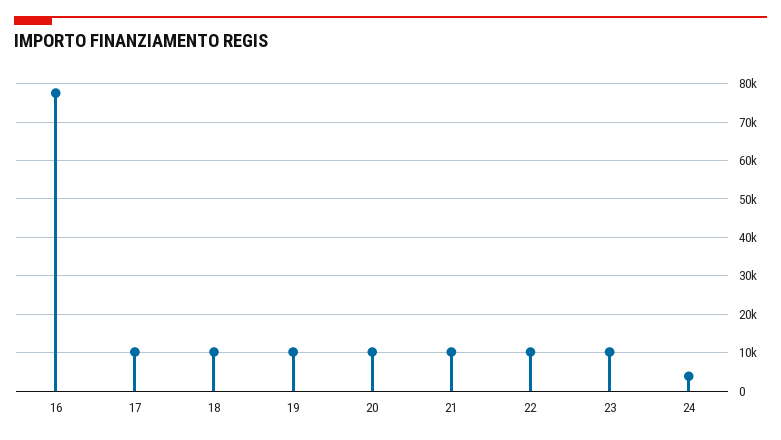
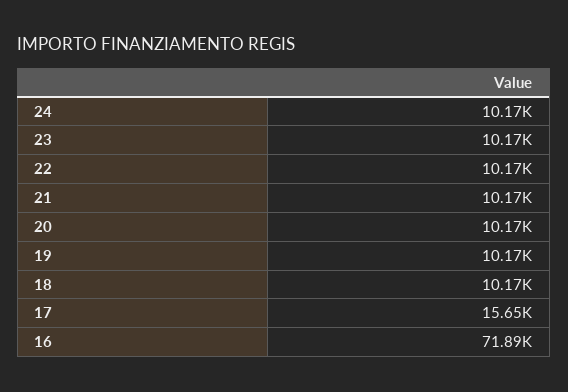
  {
-   "16": 78000,
+   "16": 71890,
-   "17": 10000,
+   "17": 15650,
    "18": 10170,
    "19": 10170,
    "20": 10170,
    "21": 10170,
    "22": 10170,
    "23": 10170,
-   "24": 4000
+   "24": 10170
  }

